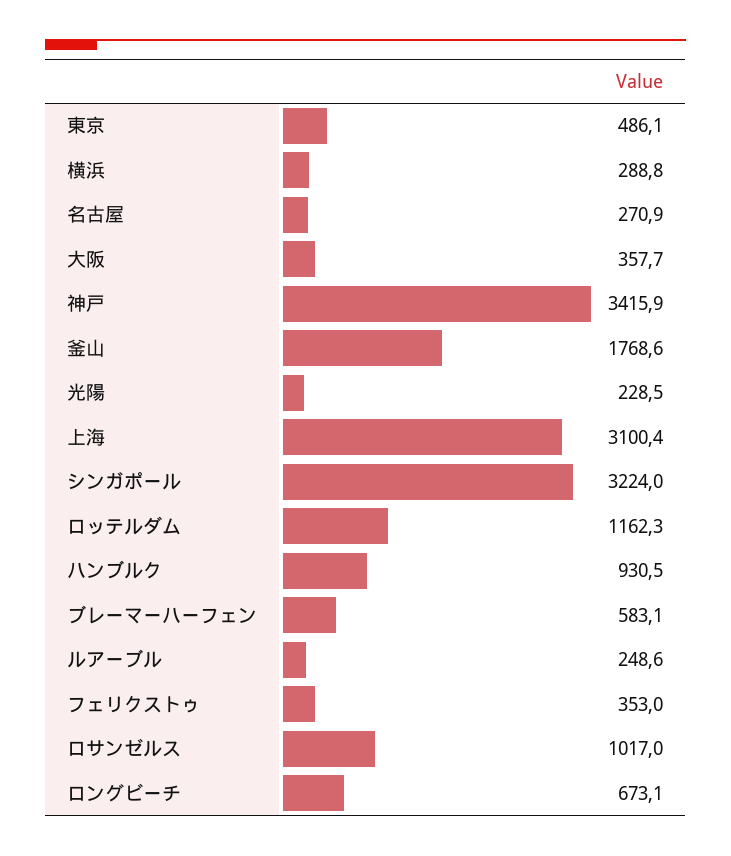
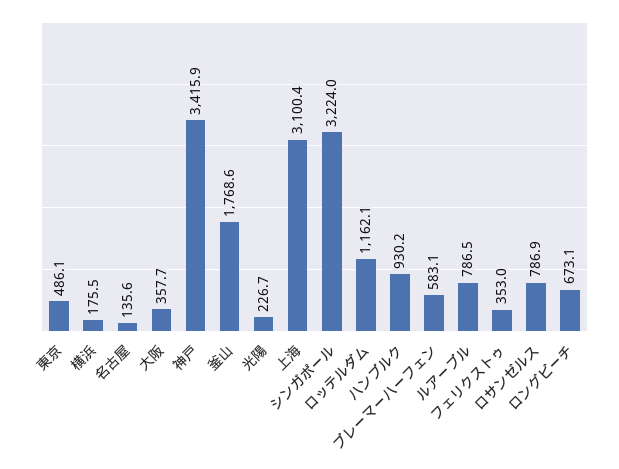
  {
    "東京": 486.1,
-   "横浜": 288.8,
+   "横浜": 175.5,
-   "名古屋": 270.9,
+   "名古屋": 135.6,
    "大阪": 357.7,
    "神戸": 3415.9,
    "釜山": 1768.6,
-   "光陽": 228.5,
+   "光陽": 226.7,
    "上海": 3100.4,
    "シンガポール": 3224,
-   "ロッテルダム": 1162.3,
+   "ロッテルダム": 1162.1,
-   "ハンブルク": 930.5,
+   "ハンブルク": 930.2,
    "ブレーマーハーフェン": 583.1,
-   "ルアーブル": 248.6,
+   "ルアーブル": 786.5,
    "フェリクストゥ": 353,
-   "ロサンゼルス": 1017,
+   "ロサンゼルス": 786.9,
    "ロングビーチ": 673.1
  }

